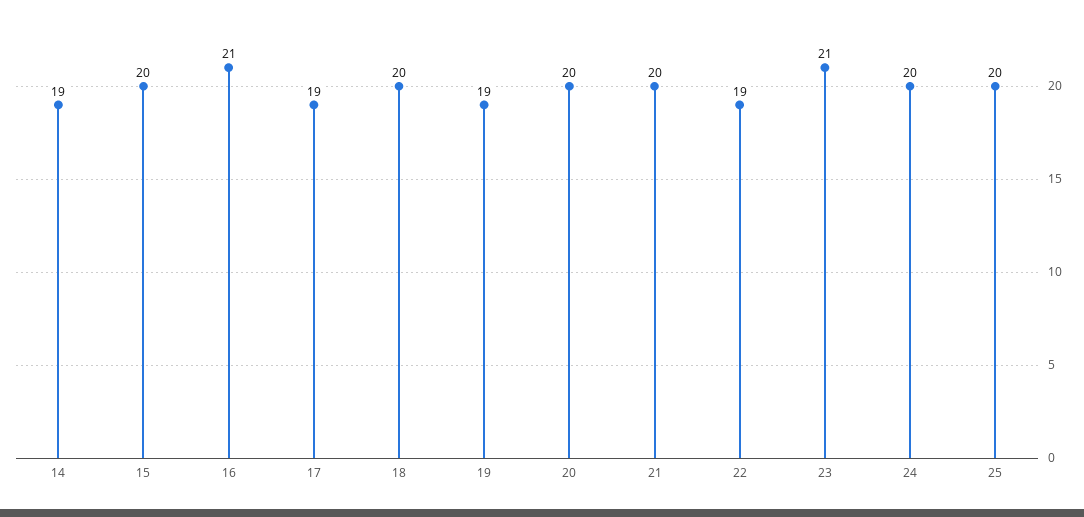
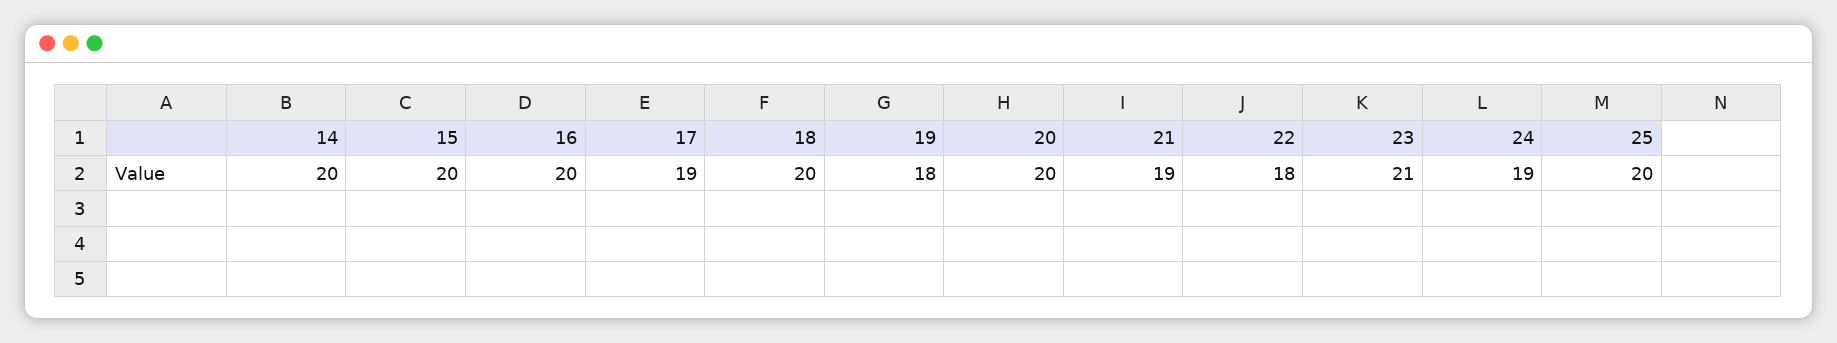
  {
-   "14": 19,
+   "14": 20,
    "15": 20,
-   "16": 21,
+   "16": 20,
    "17": 19,
    "18": 20,
-   "19": 19,
+   "19": 18,
    "20": 20,
-   "21": 20,
+   "21": 19,
-   "22": 19,
+   "22": 18,
    "23": 21,
-   "24": 20,
+   "24": 19,
    "25": 20
  }

